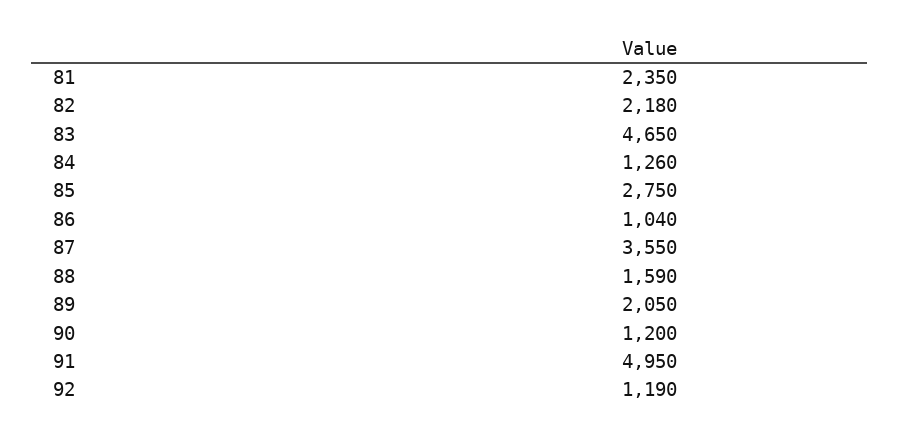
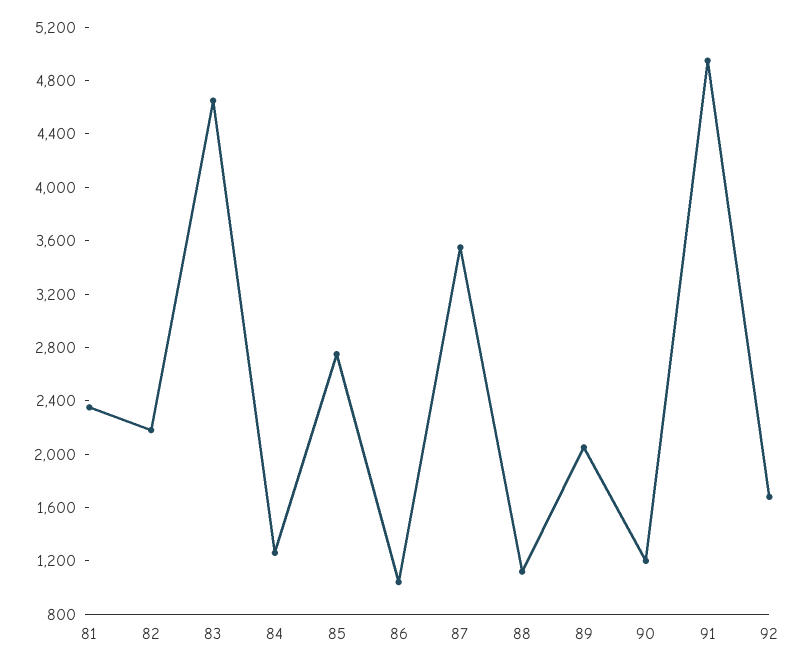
  {
    "81": 2350,
    "82": 2180,
    "83": 4650,
    "84": 1260,
    "85": 2750,
    "86": 1040,
    "87": 3550,
-   "88": 1590,
+   "88": 1100,
    "89": 2050,
    "90": 1200,
    "91": 4950,
-   "92": 1190
+   "92": 1700
  }

